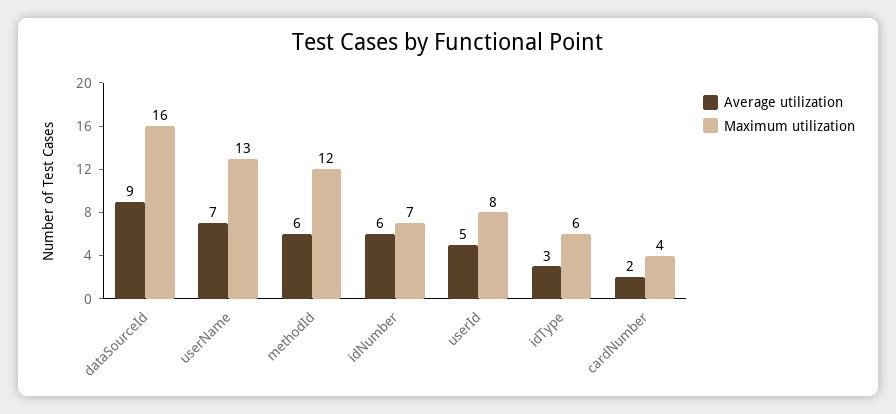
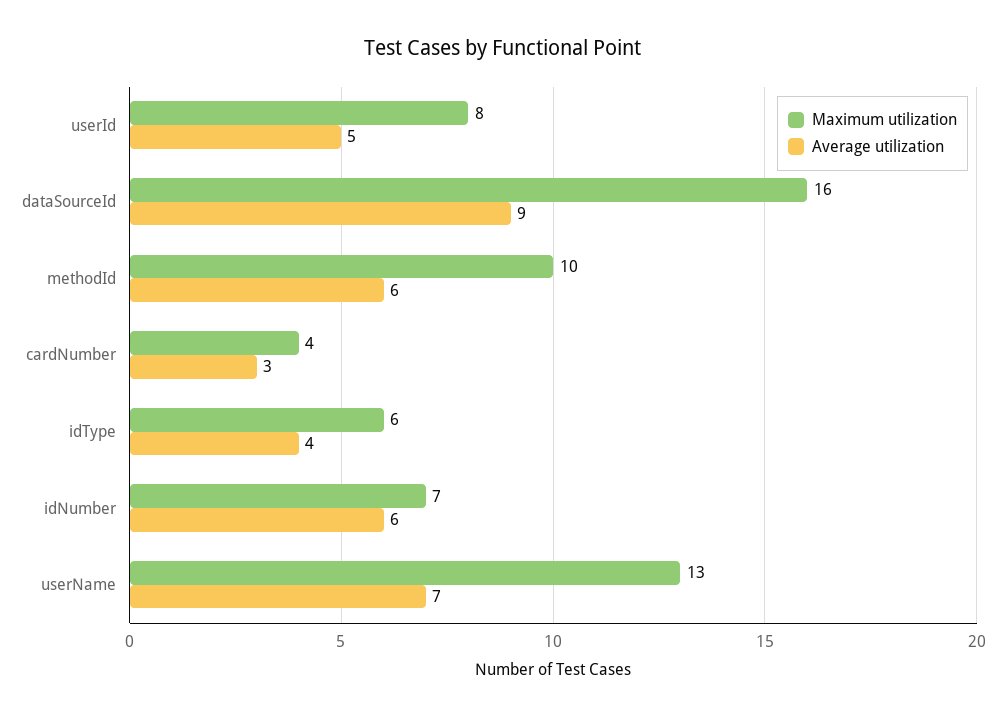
  {
    "Average utilization": {
      "dataSourceId": 9,
      "userName": 7,
      "methodId": 6,
      "idNumber": 6,
      "userId": 5,
-     "idType": 3,
+     "idType": 4,
-     "cardNumber": 2
+     "cardNumber": 3
    },
    "Maximum utilization": {
      "dataSourceId": 16,
      "userName": 13,
-     "methodId": 12,
+     "methodId": 10,
      "idNumber": 7,
      "userId": 8,
      "idType": 6,
      "cardNumber": 4
    }
  }

